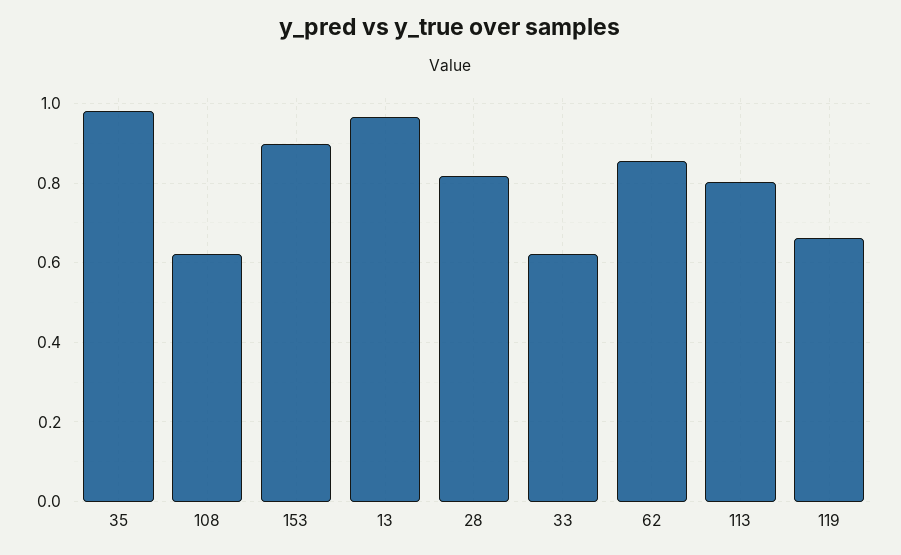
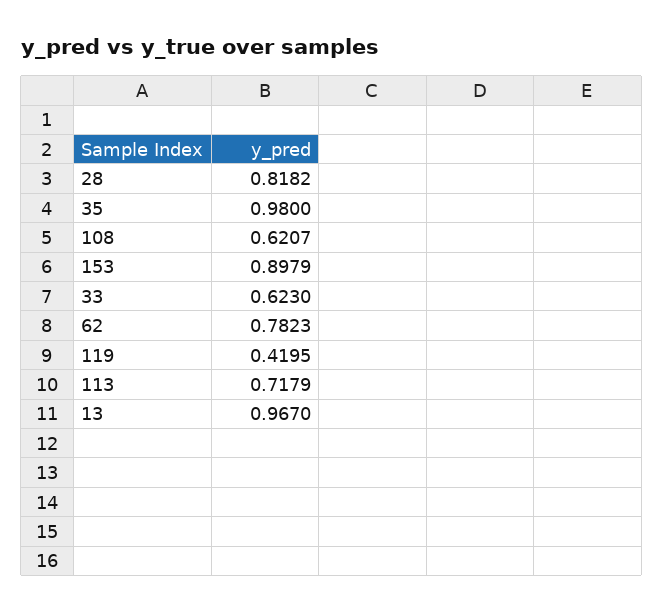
  {
    "35": 0.98,
    "108": 0.6207,
    "153": 0.8979,
    "13": 0.967,
    "28": 0.8182,
    "33": 0.623,
-   "62": 0.86,
+   "62": 0.7823,
-   "113": 0.8,
+   "113": 0.7179,
-   "119": 0.66
+   "119": 0.4195
  }

